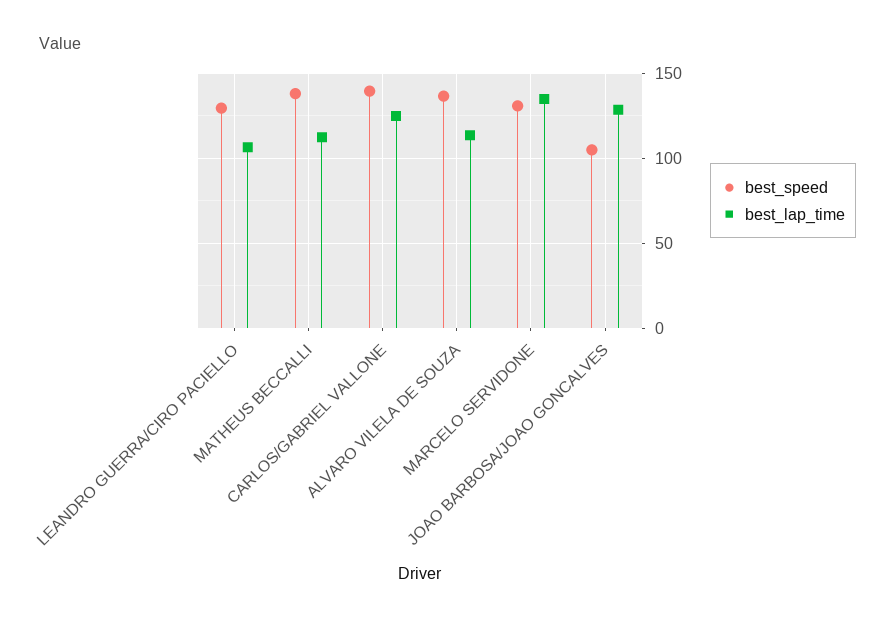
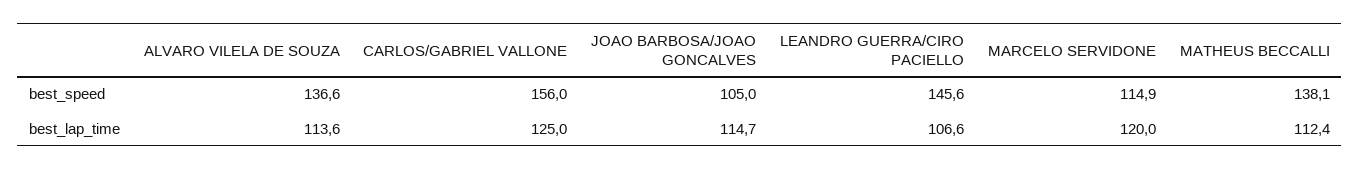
  {
    "best_speed": {
-     "LEANDRO GUERRA/CIRO PACIELLO": 130,
+     "LEANDRO GUERRA/CIRO PACIELLO": 145.6,
      "MATHEUS BECCALLI": 138.1,
-     "CARLOS/GABRIEL VALLONE": 140,
+     "CARLOS/GABRIEL VALLONE": 156,
      "ALVARO VILELA DE SOUZA": 136.6,
-     "MARCELO SERVIDONE": 130,
+     "MARCELO SERVIDONE": 114.9,
      "JOAO BARBOSA/JOAO GONCALVES": 105
    },
    "best_lap_time": {
      "LEANDRO GUERRA/CIRO PACIELLO": 106.6,
      "MATHEUS BECCALLI": 112.4,
      "CARLOS/GABRIEL VALLONE": 125,
      "ALVARO VILELA DE SOUZA": 113.6,
-     "MARCELO SERVIDONE": 135,
+     "MARCELO SERVIDONE": 120,
-     "JOAO BARBOSA/JOAO GONCALVES": 130
+     "JOAO BARBOSA/JOAO GONCALVES": 114.7
    }
  }

